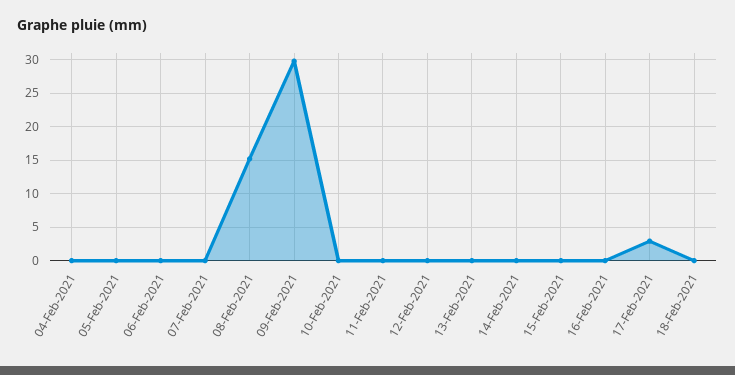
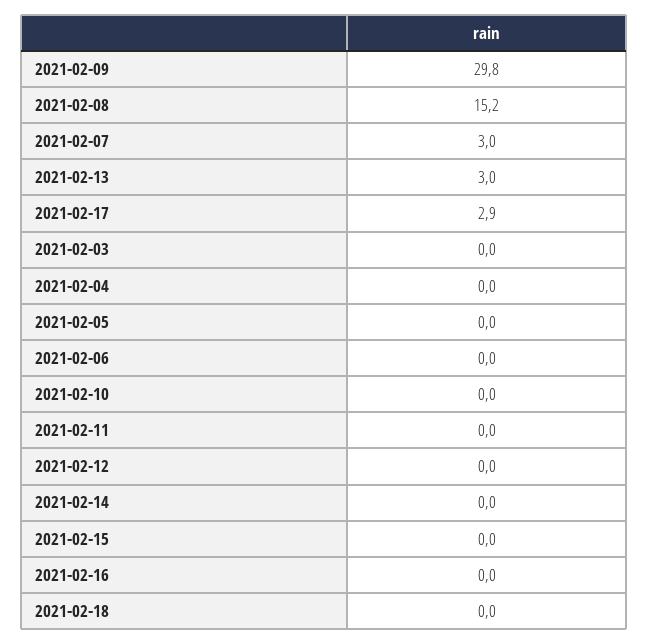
  {
    "04-Feb-2021": 0,
    "05-Feb-2021": 0,
    "06-Feb-2021": 0,
-   "07-Feb-2021": 0,
+   "07-Feb-2021": 3,
    "08-Feb-2021": 15.2,
    "09-Feb-2021": 29.8,
    "10-Feb-2021": 0,
    "11-Feb-2021": 0,
    "12-Feb-2021": 0,
-   "13-Feb-2021": 0,
+   "13-Feb-2021": 3,
    "14-Feb-2021": 0,
    "15-Feb-2021": 0,
    "16-Feb-2021": 0,
    "17-Feb-2021": 2.9,
-   "18-Feb-2021": 0
+   "18-Feb-2021": 0,
+   "2021-02-03": 0
  }

